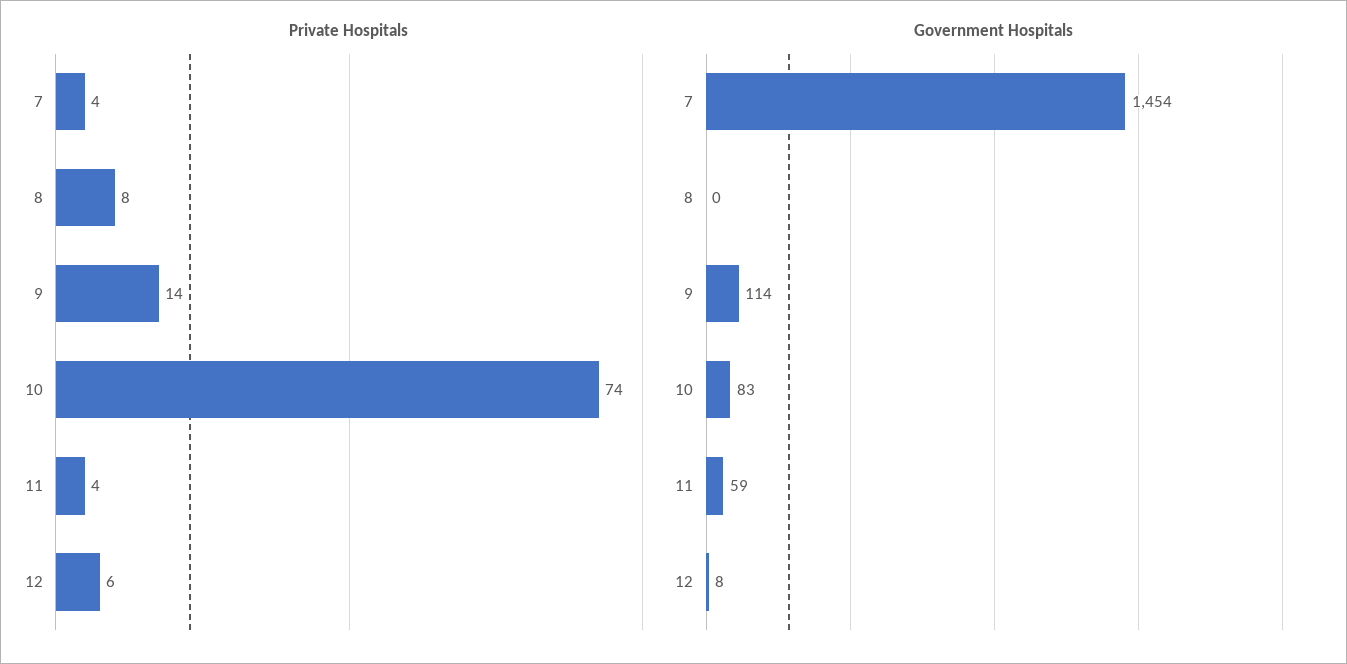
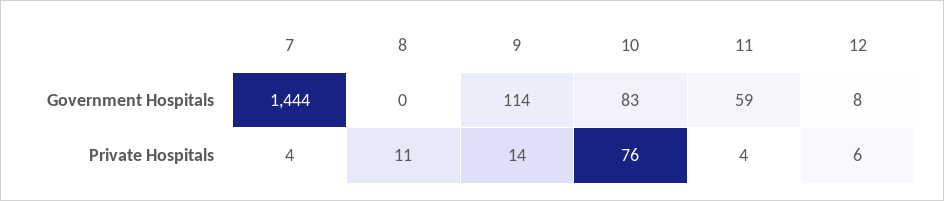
  {
    "Private Hospitals": {
      "7": 4,
-     "8": 8,
+     "8": 11,
      "9": 14,
-     "10": 74,
+     "10": 76,
      "11": 4,
      "12": 6
    },
    "Government Hospitals": {
-     "7": 1454,
+     "7": 1444,
      "8": 0,
      "9": 114,
      "10": 83,
      "11": 59,
      "12": 8
    }
  }

